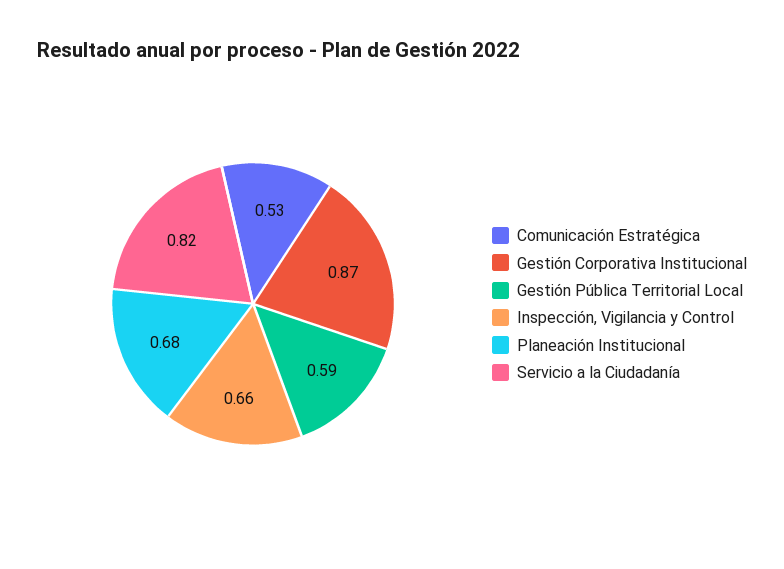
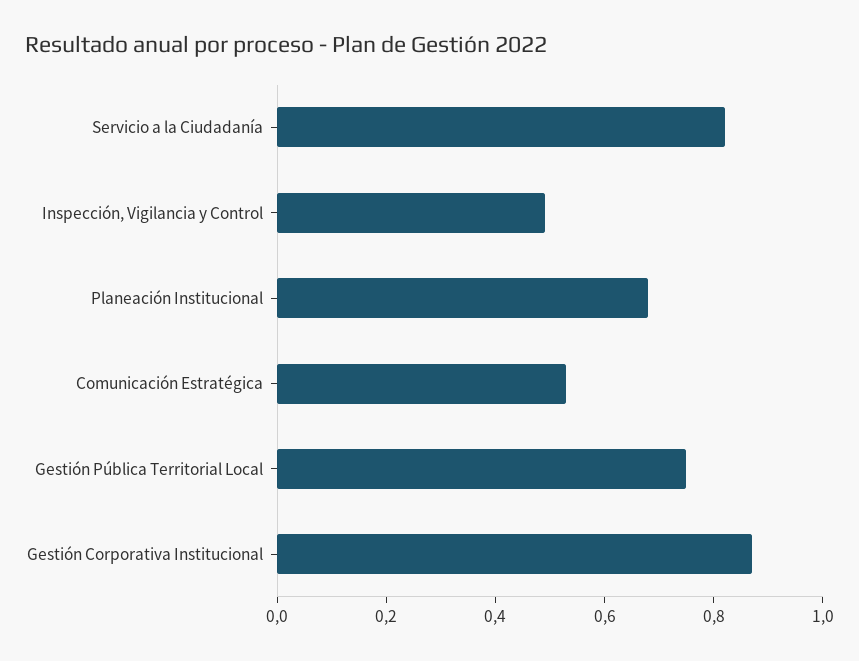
  {
    "Comunicación Estratégica": 0.53,
    "Gestión Corporativa Institucional": 0.87,
-   "Gestión Pública Territorial Local": 0.59,
+   "Gestión Pública Territorial Local": 0.75,
-   "Inspección, Vigilancia y Control": 0.66,
+   "Inspección, Vigilancia y Control": 0.5,
    "Planeación Institucional": 0.68,
    "Servicio a la Ciudadanía": 0.82
  }

